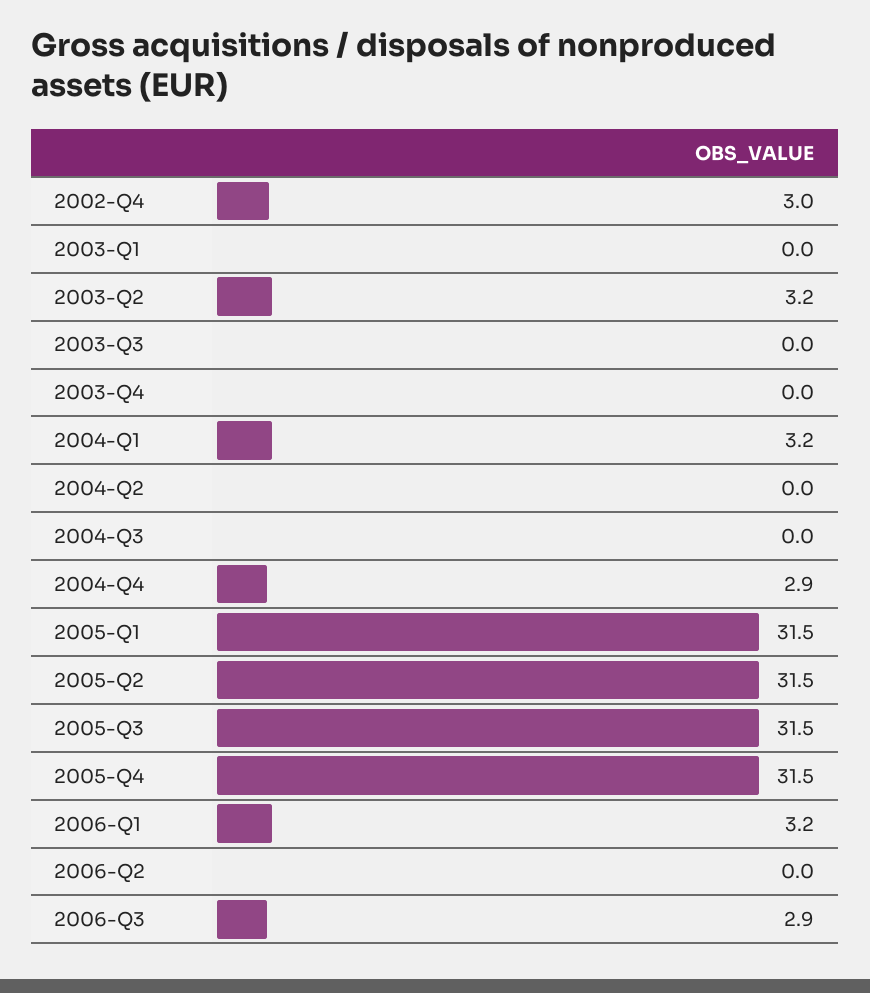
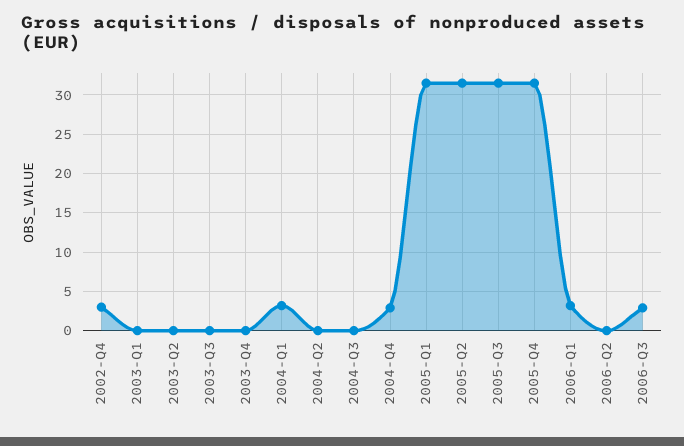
  {
    "2002-Q4": 3,
    "2003-Q1": 0,
-   "2003-Q2": 3.2,
+   "2003-Q2": 0,
    "2003-Q3": 0,
    "2003-Q4": 0,
    "2004-Q1": 3.2,
    "2004-Q2": 0,
    "2004-Q3": 0,
    "2004-Q4": 2.9,
    "2005-Q1": 31.5,
    "2005-Q2": 31.5,
    "2005-Q3": 31.5,
    "2005-Q4": 31.5,
    "2006-Q1": 3.2,
    "2006-Q2": 0,
    "2006-Q3": 2.9
  }

